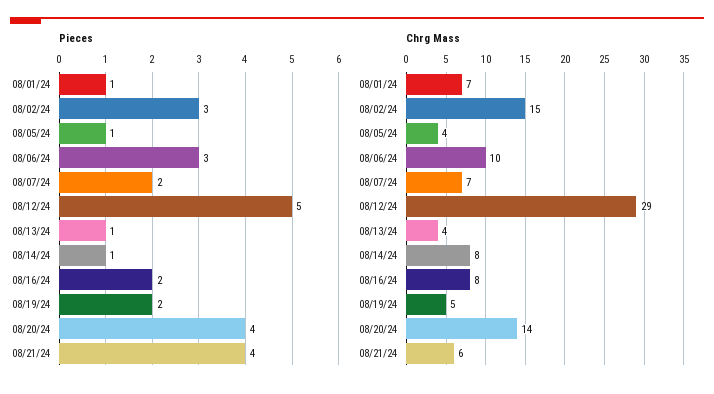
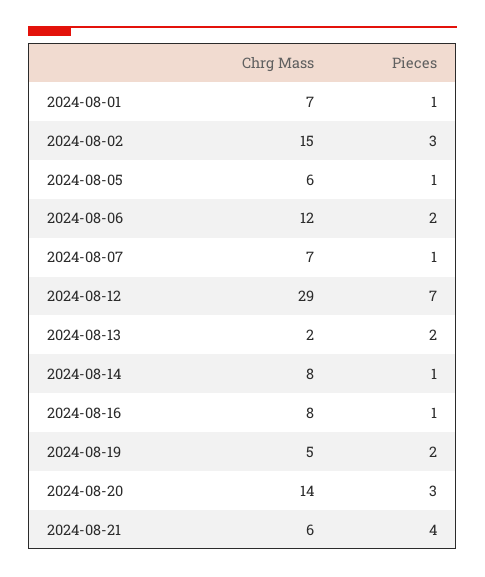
  {
    "Pieces": {
      "08/01/24": 1,
      "08/02/24": 3,
      "08/05/24": 1,
-     "08/06/24": 3,
+     "08/06/24": 2,
-     "08/07/24": 2,
+     "08/07/24": 1,
-     "08/12/24": 5,
+     "08/12/24": 7,
-     "08/13/24": 1,
+     "08/13/24": 2,
      "08/14/24": 1,
-     "08/16/24": 2,
+     "08/16/24": 1,
      "08/19/24": 2,
-     "08/20/24": 4,
+     "08/20/24": 3,
      "08/21/24": 4
    },
    "Chrg Mass": {
      "08/01/24": 7,
      "08/02/24": 15,
-     "08/05/24": 4,
+     "08/05/24": 6,
-     "08/06/24": 10,
+     "08/06/24": 12,
      "08/07/24": 7,
      "08/12/24": 29,
-     "08/13/24": 4,
+     "08/13/24": 2,
      "08/14/24": 8,
      "08/16/24": 8,
      "08/19/24": 5,
      "08/20/24": 14,
      "08/21/24": 6
    }
  }

